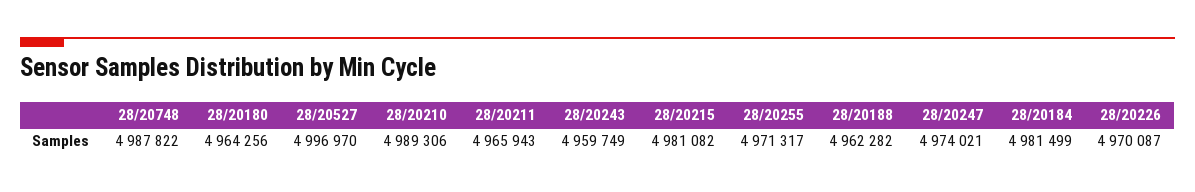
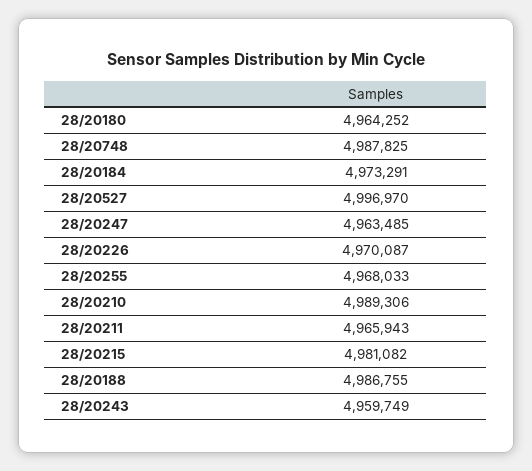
  {
-   "28/20748": 4987822,
+   "28/20748": 4987825,
-   "28/20180": 4964256,
+   "28/20180": 4964252,
    "28/20527": 4996970,
    "28/20210": 4989306,
    "28/20211": 4965943,
    "28/20243": 4959749,
    "28/20215": 4981082,
-   "28/20255": 4971317,
+   "28/20255": 4968033,
-   "28/20188": 4962282,
+   "28/20188": 4986755,
-   "28/20247": 4974021,
+   "28/20247": 4963485,
-   "28/20184": 4981499,
+   "28/20184": 4973291,
    "28/20226": 4970087
  }

